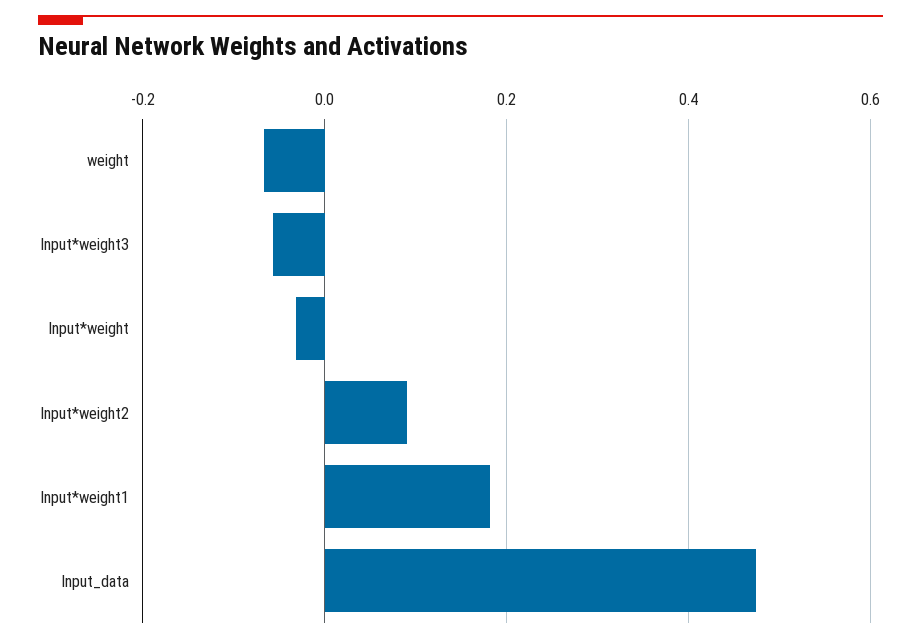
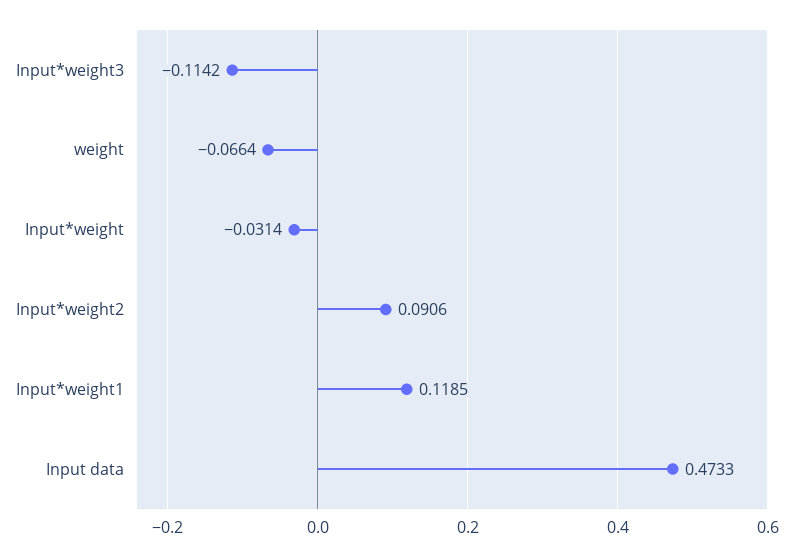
  {
    "weight": -0.0664,
-   "Input*weight3": -0.06,
+   "Input*weight3": -0.1142,
    "Input*weight": -0.0314,
    "Input*weight2": 0.0906,
-   "Input*weight1": 0.18,
+   "Input*weight1": 0.1185,
    "Input_data": 0.4733
  }

